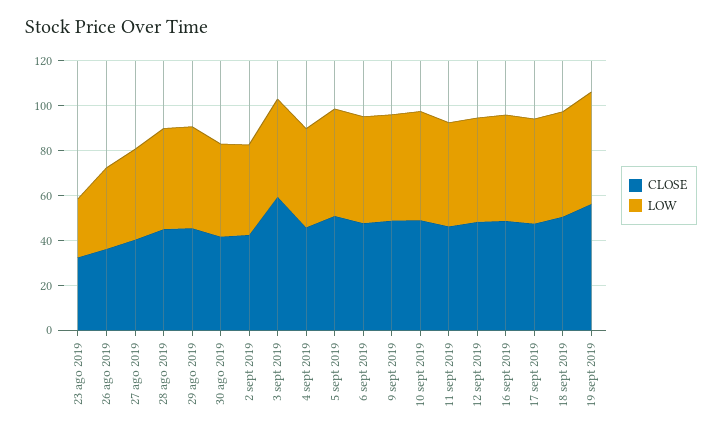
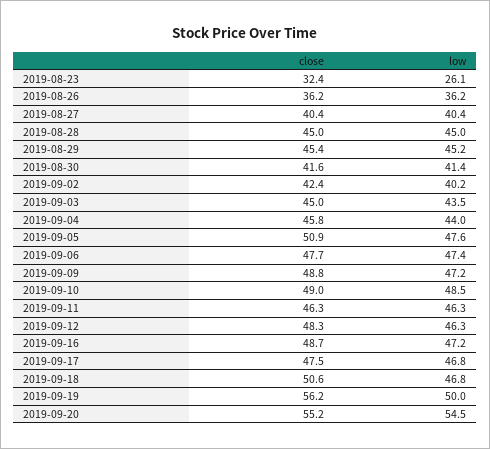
  {
    "CLOSE": {
      "23 ago 2019": 32.4,
      "26 ago 2019": 36.2,
      "27 ago 2019": 40.4,
      "28 ago 2019": 45,
      "29 ago 2019": 45.4,
      "30 ago 2019": 41.6,
      "2 sept 2019": 42.4,
-     "3 sept 2019": 60,
+     "3 sept 2019": 45,
      "4 sept 2019": 45.8,
      "5 sept 2019": 50.9,
      "6 sept 2019": 47.7,
      "9 sept 2019": 48.8,
      "10 sept 2019": 49,
      "11 sept 2019": 46.3,
      "12 sept 2019": 48.3,
      "16 sept 2019": 48.7,
      "17 sept 2019": 47.5,
      "18 sept 2019": 50.6,
-     "19 sept 2019": 56.2
+     "19 sept 2019": 56.2,
+     "2019-09-20": 55.2
    },
    "LOW": {
      "23 ago 2019": 26.1,
      "26 ago 2019": 36.2,
      "27 ago 2019": 40.4,
      "28 ago 2019": 45,
      "29 ago 2019": 45.2,
      "30 ago 2019": 41.4,
      "2 sept 2019": 40.2,
      "3 sept 2019": 43.5,
      "4 sept 2019": 44,
      "5 sept 2019": 47.6,
      "6 sept 2019": 47.4,
      "9 sept 2019": 47.2,
      "10 sept 2019": 48.5,
      "11 sept 2019": 46.3,
      "12 sept 2019": 46.3,
      "16 sept 2019": 47.2,
      "17 sept 2019": 46.8,
      "18 sept 2019": 46.8,
-     "19 sept 2019": 50
+     "19 sept 2019": 50,
+     "2019-09-20": 54.5
    }
  }

